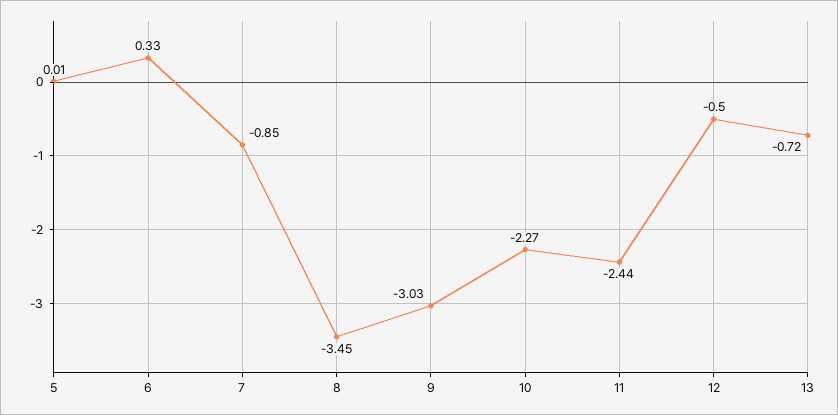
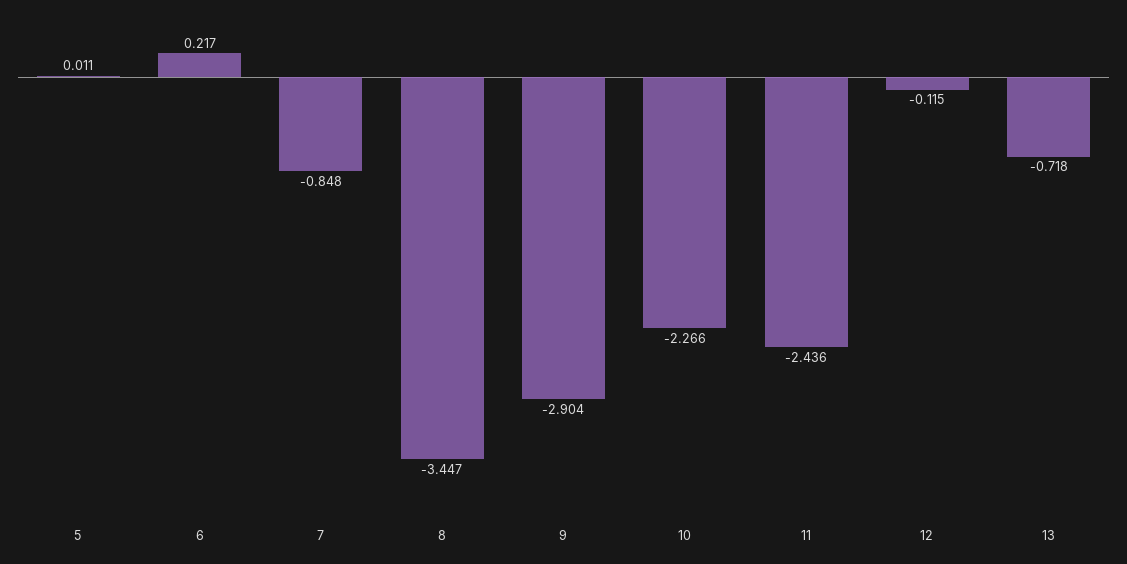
  {
    "5": 0.011,
-   "6": 0.33,
+   "6": 0.217,
    "7": -0.848,
    "8": -3.447,
-   "9": -3.03,
+   "9": -2.904,
    "10": -2.266,
    "11": -2.436,
-   "12": -0.5,
+   "12": -0.115,
    "13": -0.718
  }

